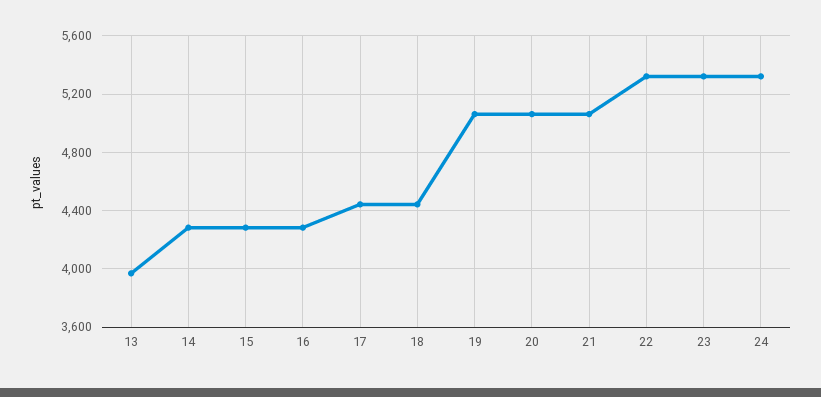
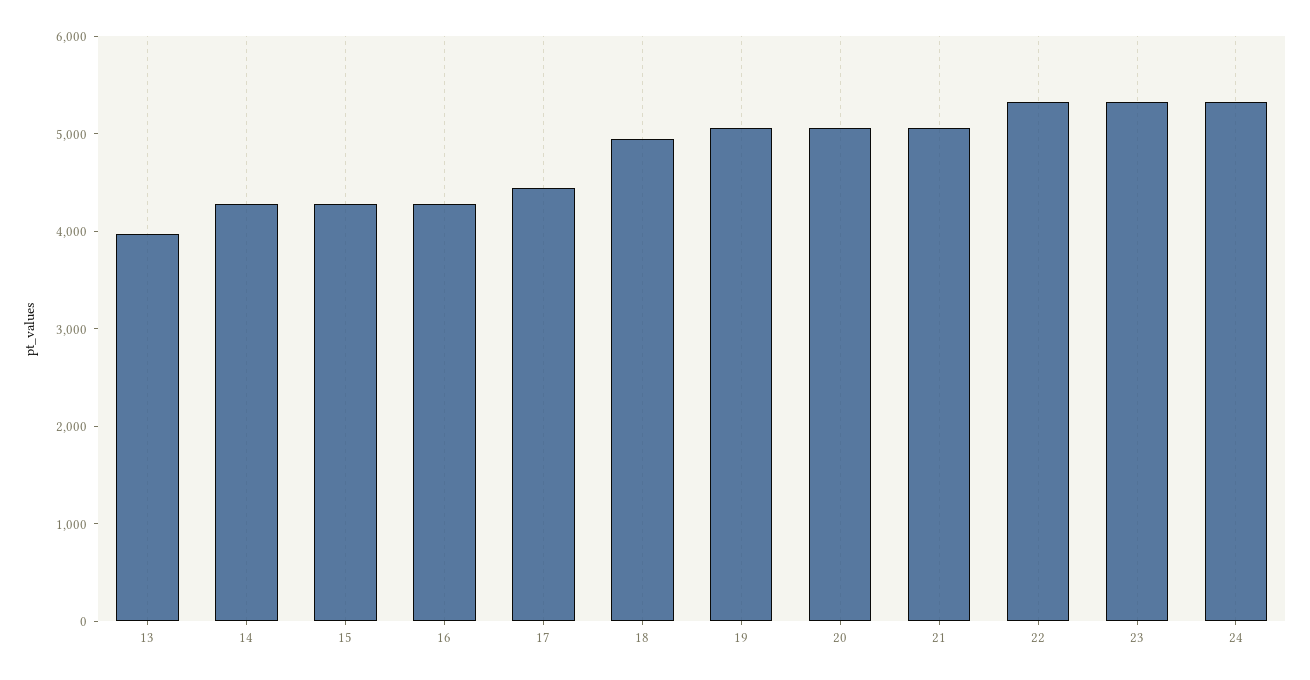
  {
    "13": 3950,
    "14": 4300,
    "15": 4300,
    "16": 4300,
    "17": 4450,
-   "18": 4450,
+   "18": 5000,
    "19": 5050,
    "20": 5050,
    "21": 5050,
    "22": 5300,
    "23": 5300,
    "24": 5300
  }

